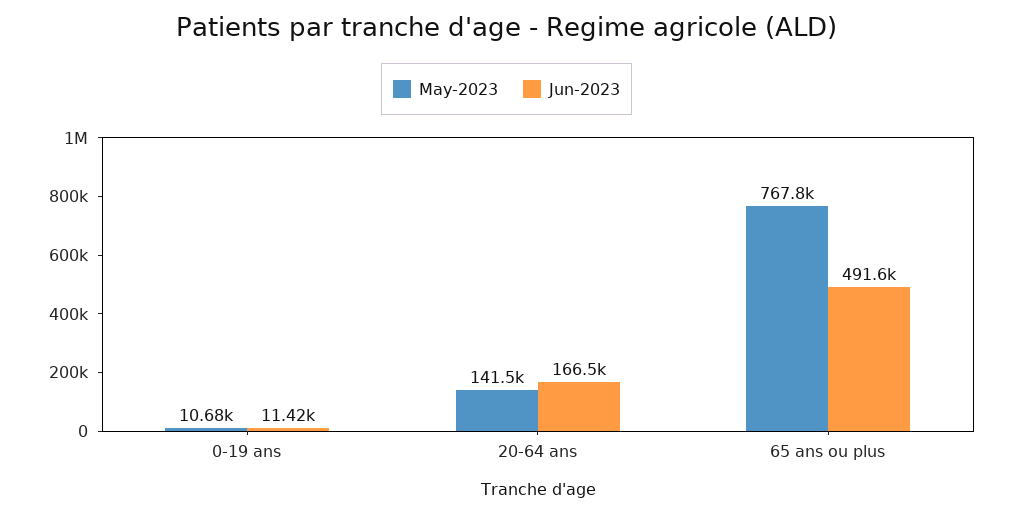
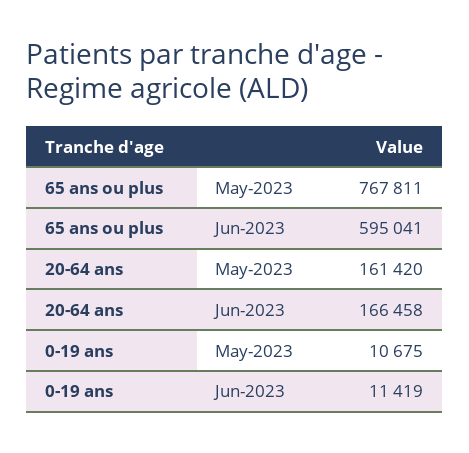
  {
    "May-2023": {
      "0-19 ans": 10675,
-     "20-64 ans": 141500,
+     "20-64 ans": 161420,
      "65 ans ou plus": 767811
    },
    "Jun-2023": {
      "0-19 ans": 11419,
      "20-64 ans": 166458,
-     "65 ans ou plus": 491600
+     "65 ans ou plus": 595041
    }
  }

